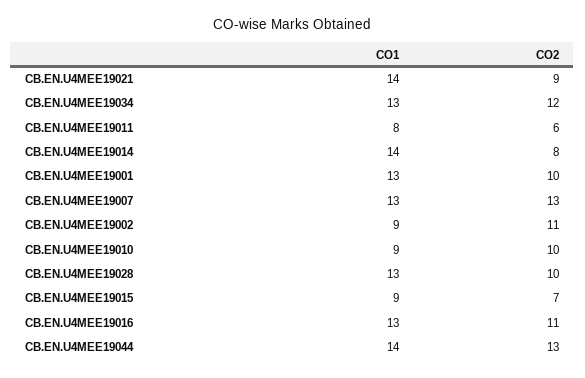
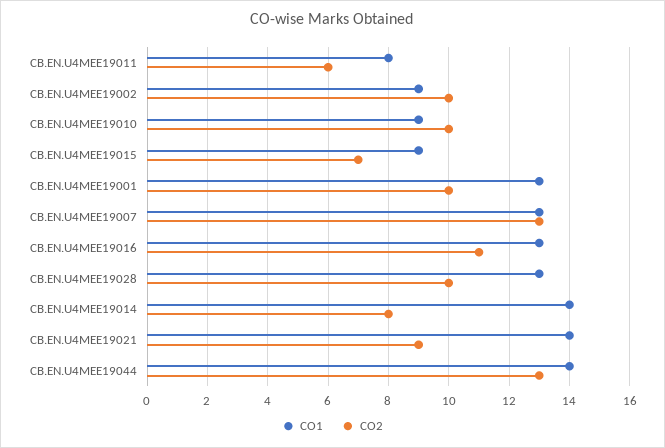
  {
    "CO1": {
      "CB.EN.U4MEE19021": 14,
-     "CB.EN.U4MEE19034": 13,
      "CB.EN.U4MEE19011": 8,
      "CB.EN.U4MEE19014": 14,
      "CB.EN.U4MEE19001": 13,
      "CB.EN.U4MEE19007": 13,
      "CB.EN.U4MEE19002": 9,
      "CB.EN.U4MEE19010": 9,
      "CB.EN.U4MEE19028": 13,
      "CB.EN.U4MEE19015": 9,
      "CB.EN.U4MEE19016": 13,
      "CB.EN.U4MEE19044": 14
    },
    "CO2": {
      "CB.EN.U4MEE19021": 9,
-     "CB.EN.U4MEE19034": 12,
      "CB.EN.U4MEE19011": 6,
      "CB.EN.U4MEE19014": 8,
      "CB.EN.U4MEE19001": 10,
      "CB.EN.U4MEE19007": 13,
-     "CB.EN.U4MEE19002": 11,
+     "CB.EN.U4MEE19002": 10,
      "CB.EN.U4MEE19010": 10,
      "CB.EN.U4MEE19028": 10,
      "CB.EN.U4MEE19015": 7,
      "CB.EN.U4MEE19016": 11,
      "CB.EN.U4MEE19044": 13
    }
  }

